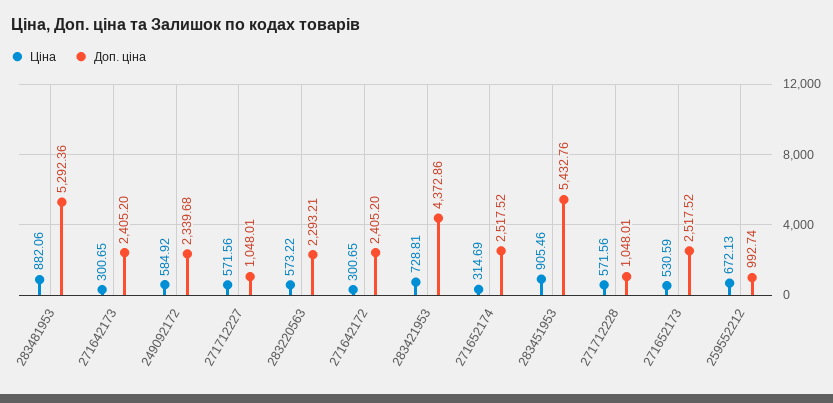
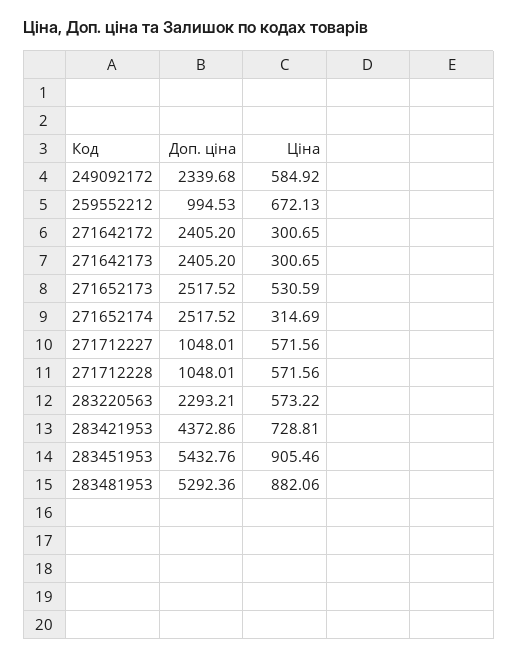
  {
    "Ціна": {
      "283481953": 882.06,
      "271642173": 300.65,
      "249092172": 584.92,
      "271712227": 571.56,
      "283220563": 573.22,
      "271642172": 300.65,
      "283421953": 728.81,
      "271652174": 314.69,
      "283451953": 905.46,
      "271712228": 571.56,
      "271652173": 530.59,
      "259552212": 672.13
    },
    "Доп. ціна": {
      "283481953": 5292.36,
      "271642173": 2405.2,
      "249092172": 2339.68,
      "271712227": 1048.01,
      "283220563": 2293.21,
      "271642172": 2405.2,
      "283421953": 4372.86,
      "271652174": 2517.52,
      "283451953": 5432.76,
      "271712228": 1048.01,
      "271652173": 2517.52,
-     "259552212": 992.74
+     "259552212": 994.53
    }
  }

